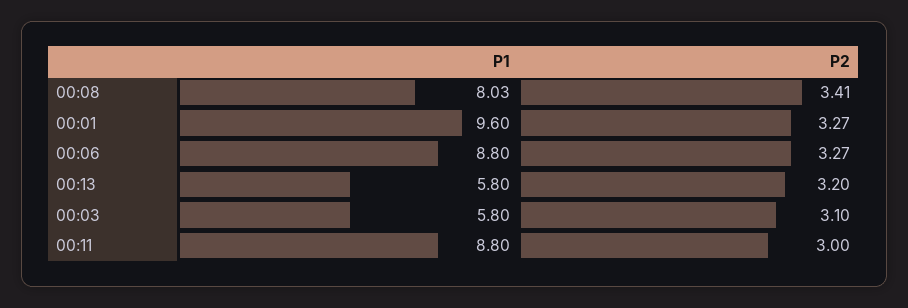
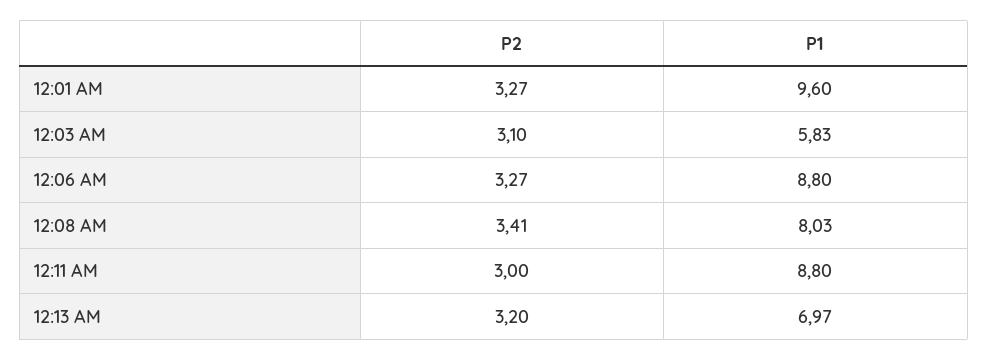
  {
    "P1": {
      "00:08": 8.03,
      "00:01": 9.6,
      "00:06": 8.8,
-     "00:13": 5.8,
+     "00:13": 6.97,
-     "00:03": 5.8,
+     "00:03": 5.83,
      "00:11": 8.8
    },
    "P2": {
      "00:08": 3.41,
      "00:01": 3.27,
      "00:06": 3.27,
      "00:13": 3.2,
      "00:03": 3.1,
      "00:11": 3
    }
  }

